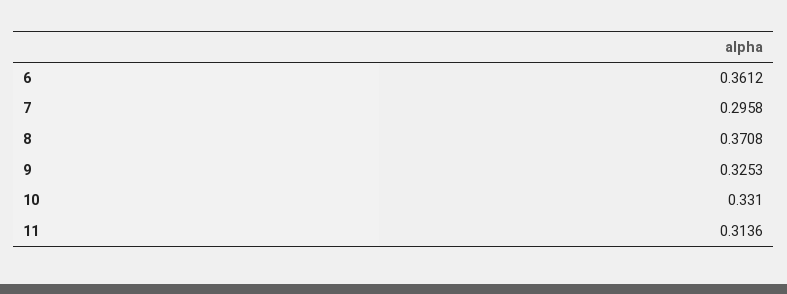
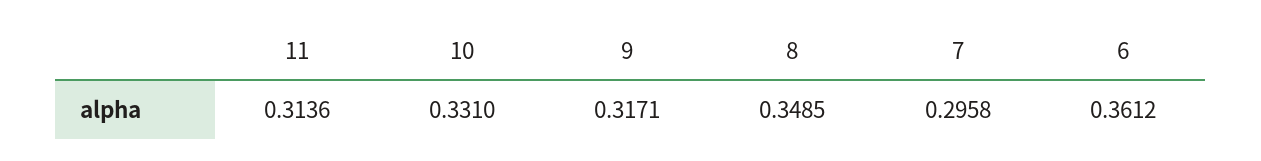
  {
    "6": 0.3612,
    "7": 0.2958,
-   "8": 0.3708,
+   "8": 0.3485,
-   "9": 0.3253,
+   "9": 0.3171,
    "10": 0.331,
    "11": 0.3136
  }

